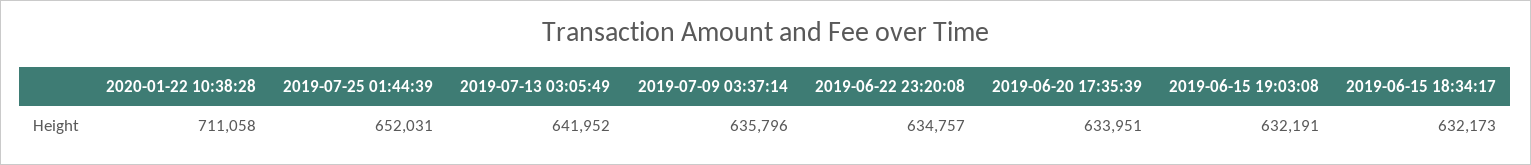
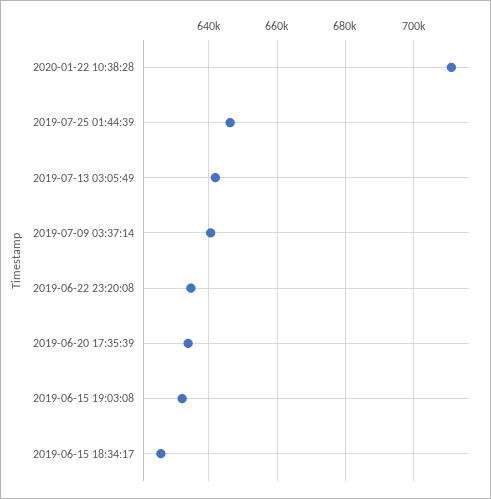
  {
    "2020-01-22 10:38:28": 711058,
-   "2019-07-25 01:44:39": 652031,
+   "2019-07-25 01:44:39": 646000,
    "2019-07-13 03:05:49": 641952,
-   "2019-07-09 03:37:14": 635796,
+   "2019-07-09 03:37:14": 640000,
    "2019-06-22 23:20:08": 634757,
    "2019-06-20 17:35:39": 633951,
    "2019-06-15 19:03:08": 632191,
-   "2019-06-15 18:34:17": 632173
+   "2019-06-15 18:34:17": 626000
  }

